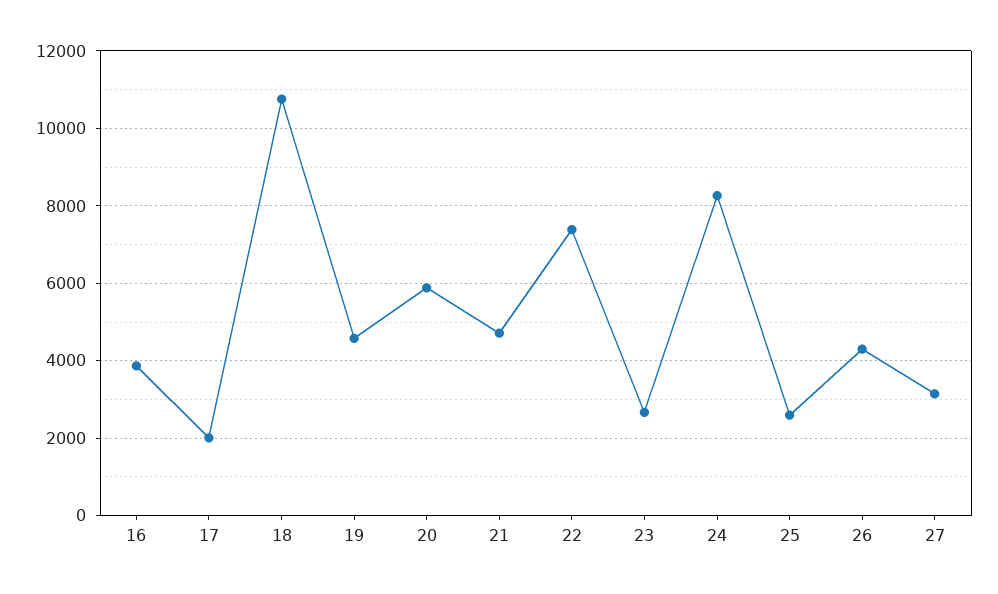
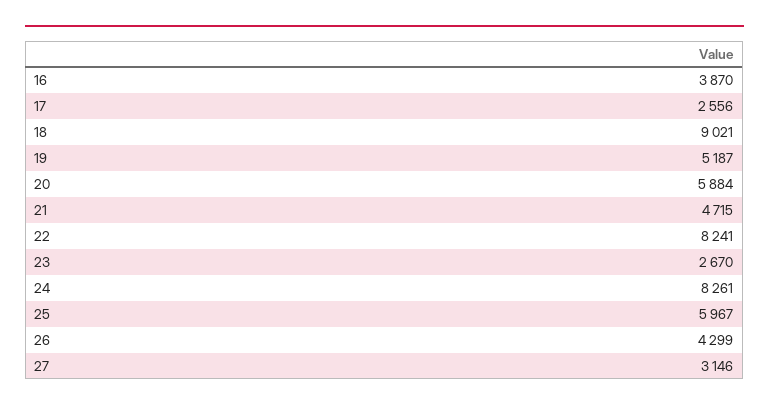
  {
    "16": 3870,
-   "17": 2000,
+   "17": 2556,
-   "18": 10800,
+   "18": 9021,
-   "19": 4600,
+   "19": 5187,
    "20": 5884,
    "21": 4715,
-   "22": 7400,
+   "22": 8241,
    "23": 2670,
    "24": 8261,
-   "25": 2600,
+   "25": 5967,
    "26": 4299,
    "27": 3146
  }

